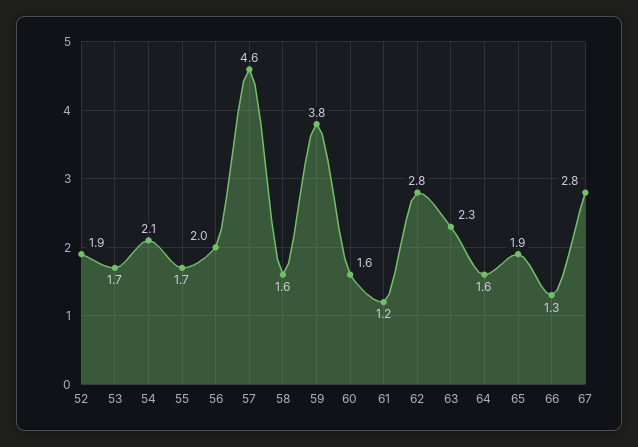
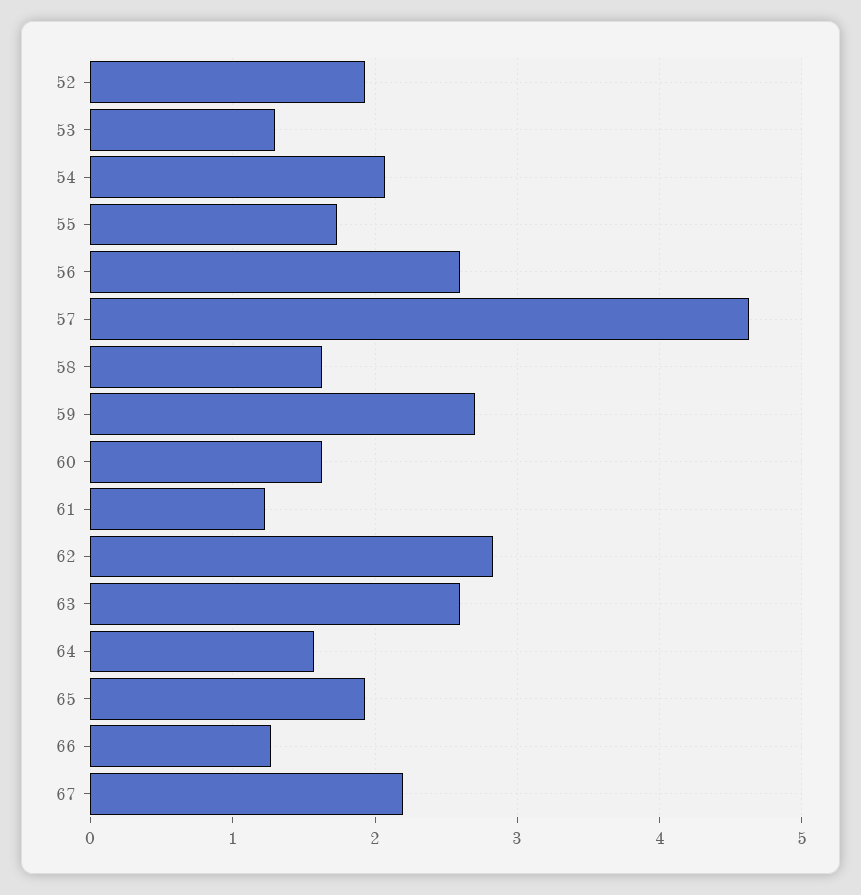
  {
    "52": 1.9,
-   "53": 1.7,
+   "53": 1.3,
    "54": 2.1,
    "55": 1.7,
-   "56": 2,
+   "56": 2.6,
    "57": 4.6,
    "58": 1.6,
-   "59": 3.8,
+   "59": 2.7,
    "60": 1.6,
    "61": 1.2,
    "62": 2.8,
-   "63": 2.3,
+   "63": 2.6,
    "64": 1.6,
    "65": 1.9,
    "66": 1.3,
-   "67": 2.8
+   "67": 2.2
  }

